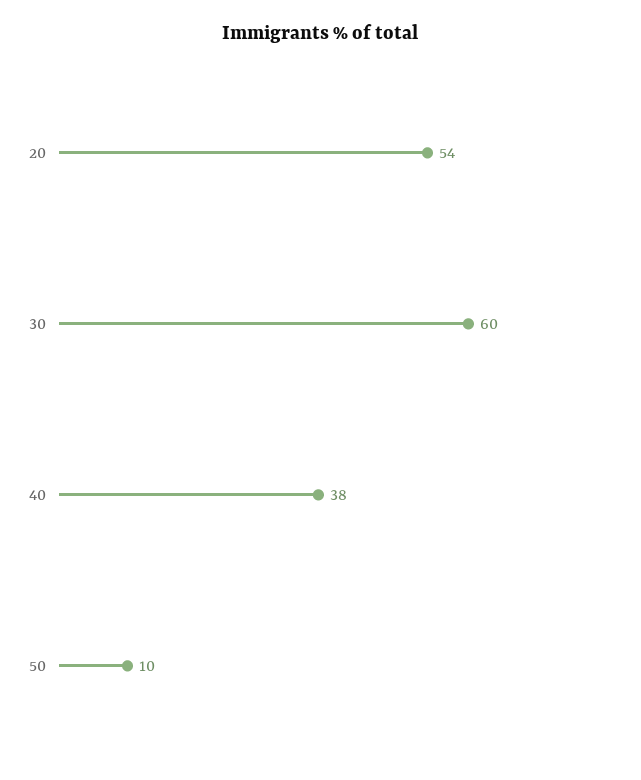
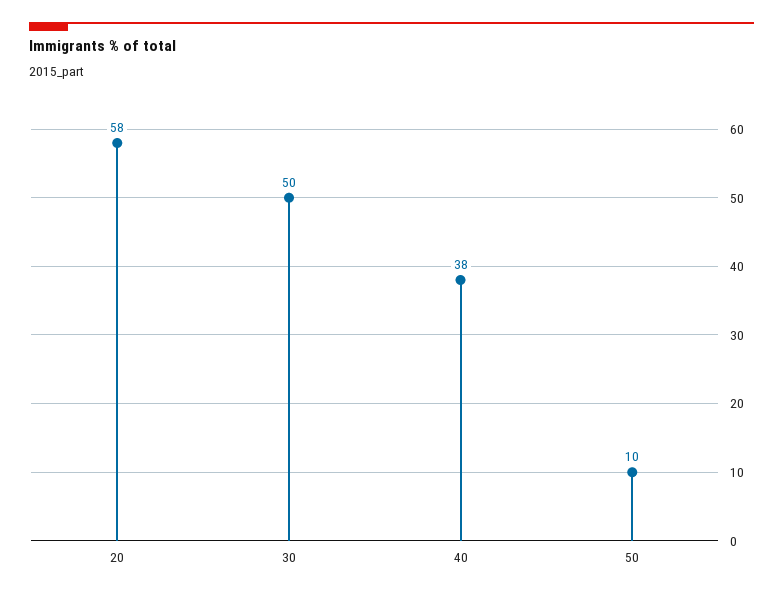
  {
-   "20": 54,
+   "20": 58,
-   "30": 60,
+   "30": 50,
    "40": 38,
    "50": 10
  }

